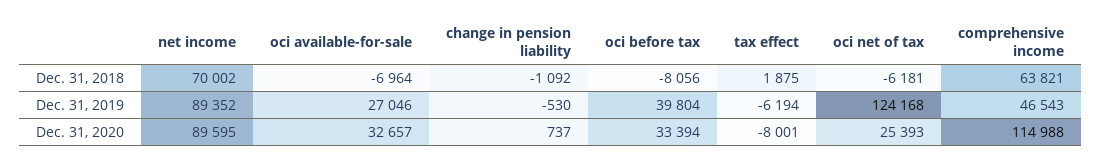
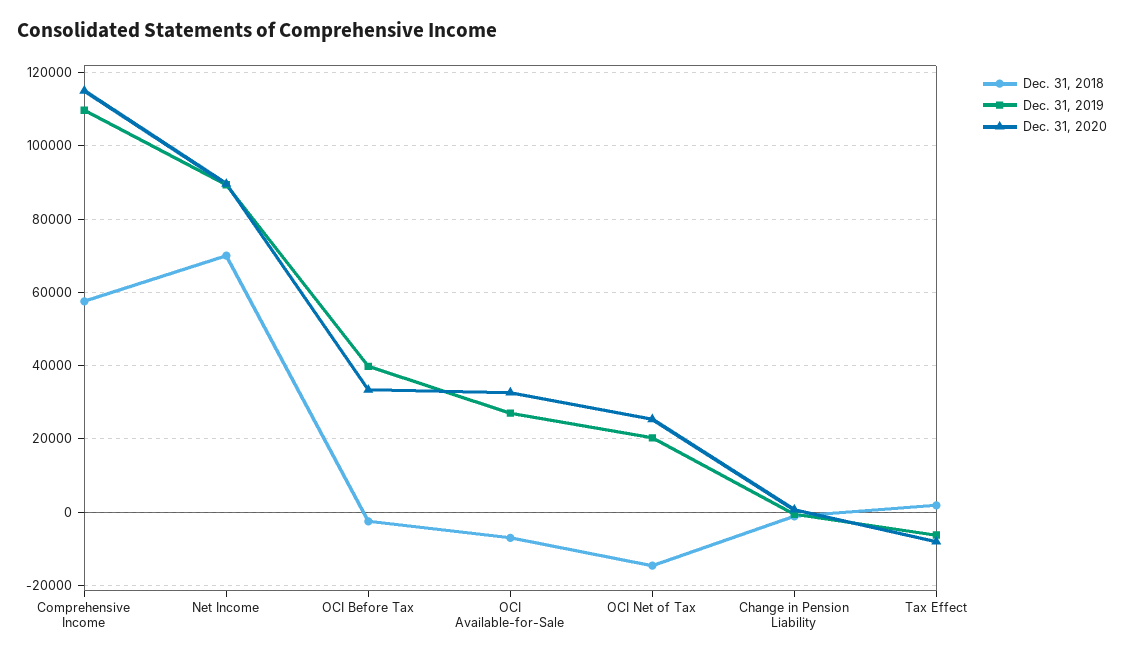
  {
    "Dec. 31, 2018": {
      "net income": 70002,
      "oci available-for-sale": -6964,
      "change in pension liability": -1092,
-     "oci before tax": -8056,
+     "oci before tax": -2000,
      "tax effect": 1875,
-     "oci net of tax": -6181,
+     "oci net of tax": -14000,
-     "comprehensive income": 63821
+     "comprehensive income": 58000
    },
    "Dec. 31, 2019": {
      "net income": 89352,
      "oci available-for-sale": 27046,
      "change in pension liability": -530,
      "oci before tax": 39804,
      "tax effect": -6194,
-     "oci net of tax": 124168,
+     "oci net of tax": 20000,
-     "comprehensive income": 46543
+     "comprehensive income": 110000
    },
    "Dec. 31, 2020": {
      "net income": 89595,
      "oci available-for-sale": 32657,
      "change in pension liability": 737,
      "oci before tax": 33394,
      "tax effect": -8001,
      "oci net of tax": 25393,
      "comprehensive income": 114988
    }
  }

